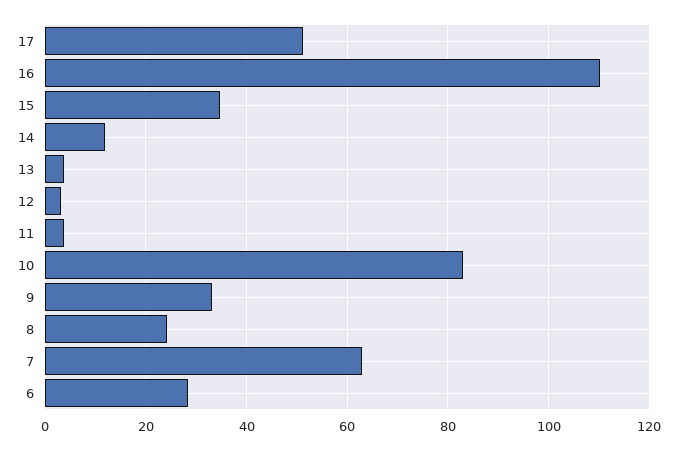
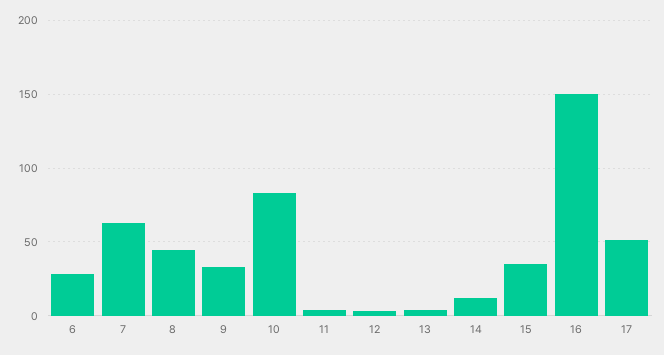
  {
    "17": 52,
-   "16": 110,
+   "16": 150,
    "15": 34,
    "14": 12,
    "13": 4,
    "12": 4,
    "11": 4,
    "10": 84,
    "9": 34,
-   "8": 24,
+   "8": 45,
    "7": 64,
    "6": 28
  }

